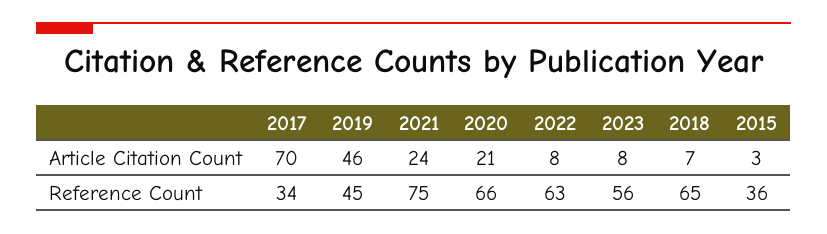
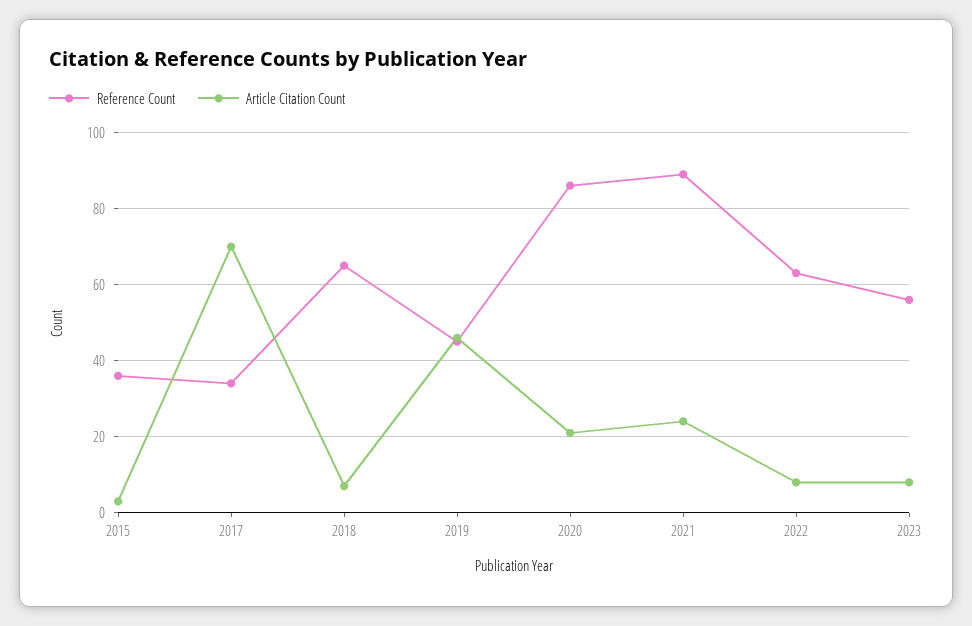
  {
    "Article Citation Count": {
      "2017": 70,
      "2019": 46,
      "2021": 24,
      "2020": 21,
      "2022": 8,
      "2023": 8,
      "2018": 7,
      "2015": 3
    },
    "Reference Count": {
      "2017": 34,
      "2019": 45,
-     "2021": 75,
+     "2021": 90,
-     "2020": 66,
+     "2020": 85,
      "2022": 63,
      "2023": 56,
      "2018": 65,
      "2015": 36
    }
  }

